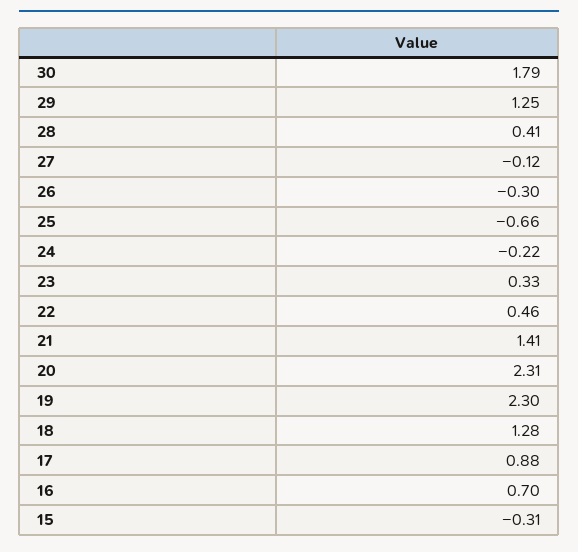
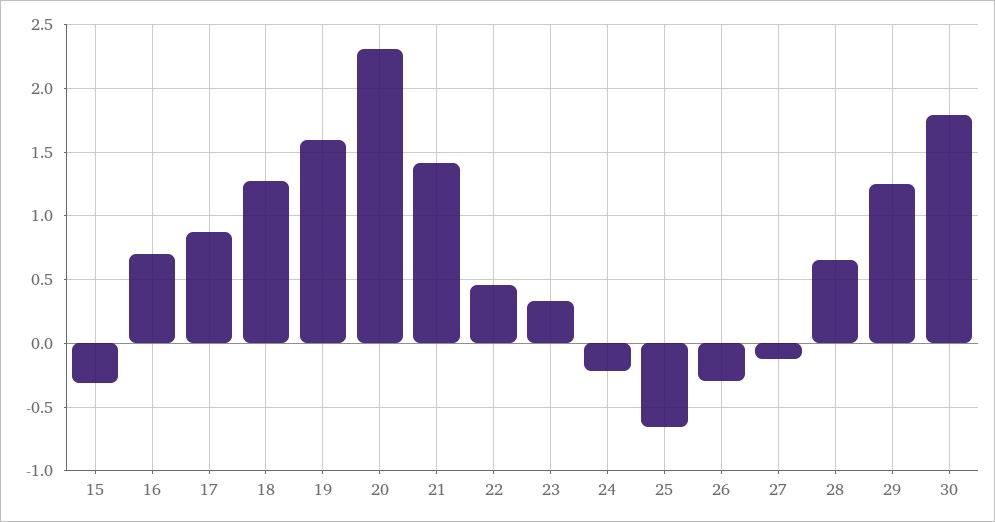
  {
    "30": 1.79,
    "29": 1.25,
-   "28": 0.41,
+   "28": 0.65,
    "27": -0.12,
    "26": -0.3,
    "25": -0.66,
    "24": -0.22,
    "23": 0.33,
    "22": 0.46,
    "21": 1.41,
    "20": 2.31,
-   "19": 2.3,
+   "19": 1.6,
    "18": 1.28,
    "17": 0.88,
    "16": 0.7,
    "15": -0.31
  }

